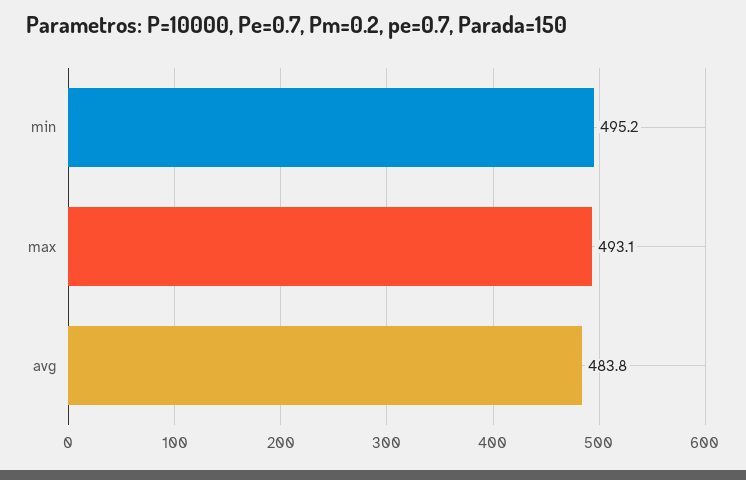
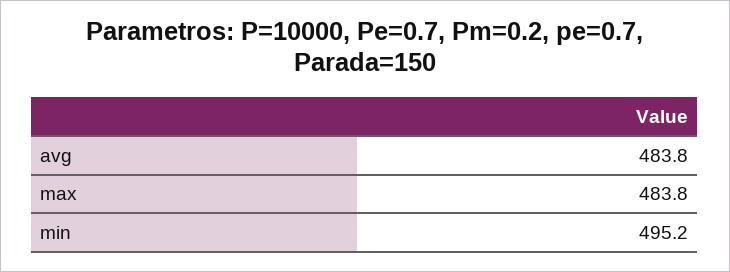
  {
    "min": 495.2,
-   "max": 493.1,
+   "max": 483.8,
    "avg": 483.8
  }

